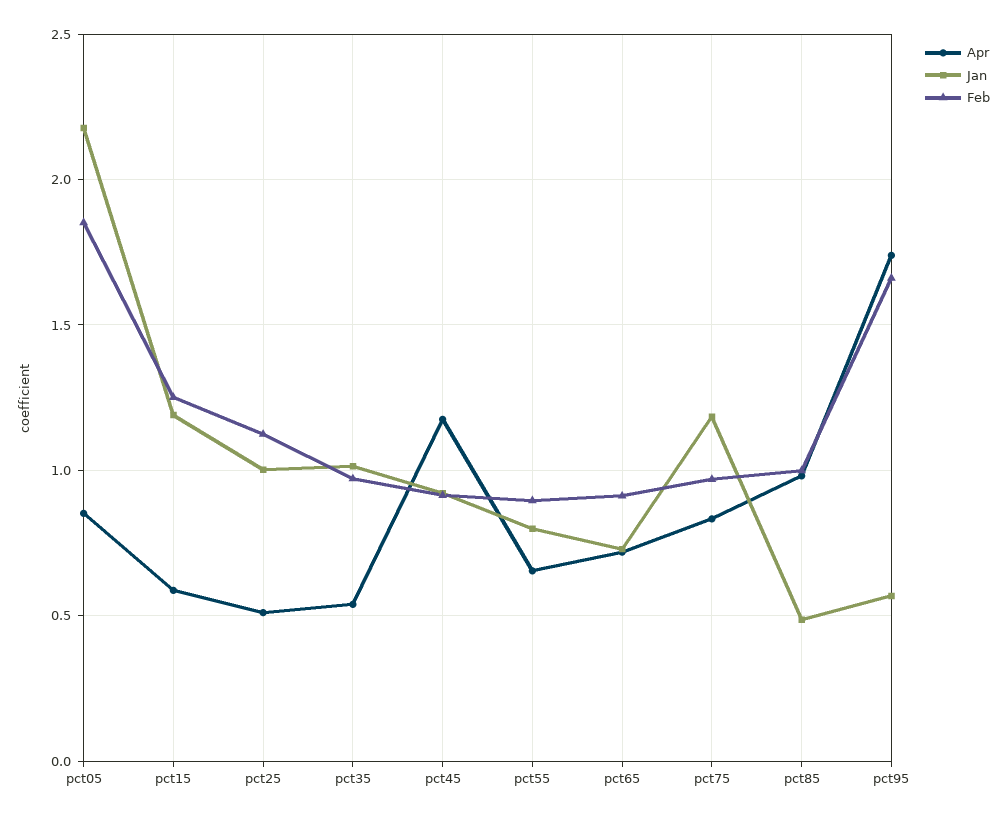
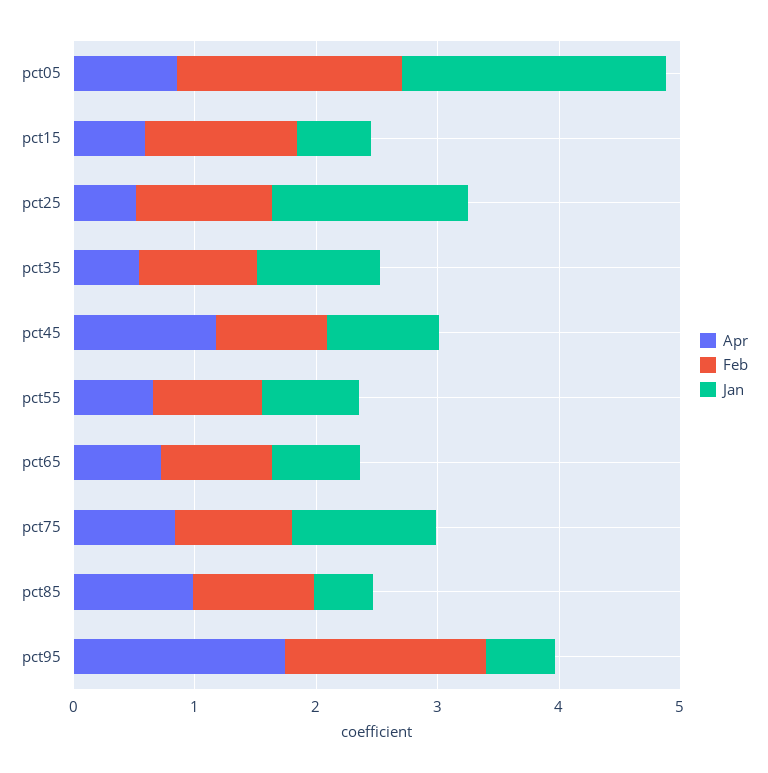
  {
    "Apr": {
      "pct05": 0.85,
      "pct15": 0.6,
      "pct25": 0.5,
      "pct35": 0.55,
      "pct45": 1.2,
      "pct55": 0.65,
      "pct65": 0.7,
      "pct75": 0.85,
      "pct85": 1,
      "pct95": 1.75
    },
    "Jan": {
      "pct05": 2.2,
-     "pct15": 1.2,
+     "pct15": 0.6,
-     "pct25": 1,
+     "pct25": 1.6,
      "pct35": 1,
      "pct45": 0.9,
      "pct55": 0.8,
      "pct65": 0.75,
      "pct75": 1.2,
      "pct85": 0.5,
      "pct95": 0.55
    },
    "Feb": {
      "pct05": 1.85,
      "pct15": 1.25,
      "pct25": 1.1,
      "pct35": 0.95,
      "pct45": 0.9,
      "pct55": 0.9,
      "pct65": 0.9,
      "pct75": 0.95,
      "pct85": 1,
      "pct95": 1.65
    }
  }

